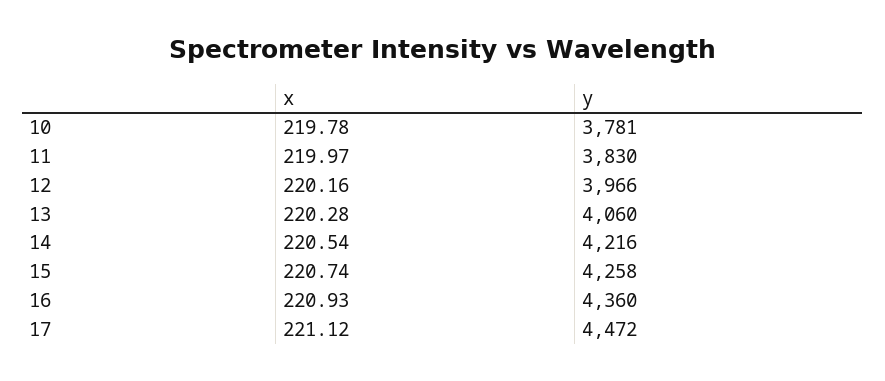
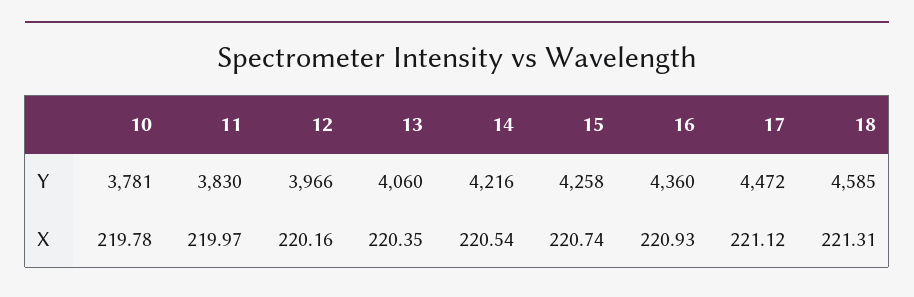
  {
    "x": {
      "10": 219.78,
      "11": 219.97,
      "12": 220.16,
-     "13": 220.28,
+     "13": 220.35,
      "14": 220.54,
      "15": 220.74,
      "16": 220.93,
-     "17": 221.12
+     "17": 221.12,
+     "18": 221.31
    },
    "y": {
      "10": 3781,
      "11": 3830,
      "12": 3966,
      "13": 4060,
      "14": 4216,
      "15": 4258,
      "16": 4360,
-     "17": 4472
+     "17": 4472,
+     "18": 4585
    }
  }

